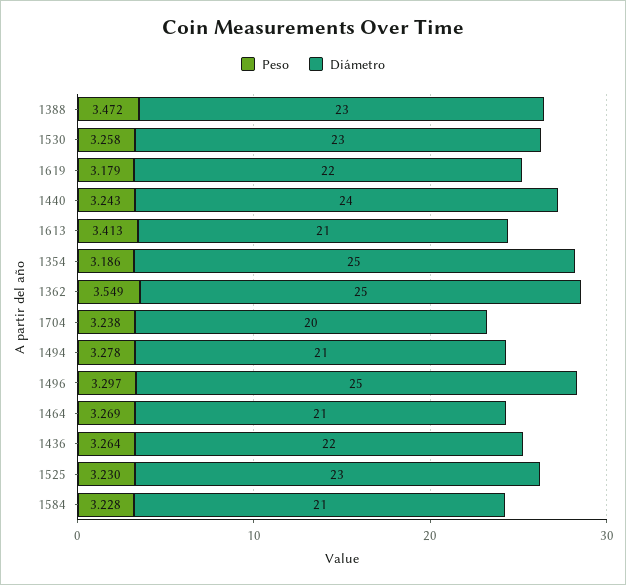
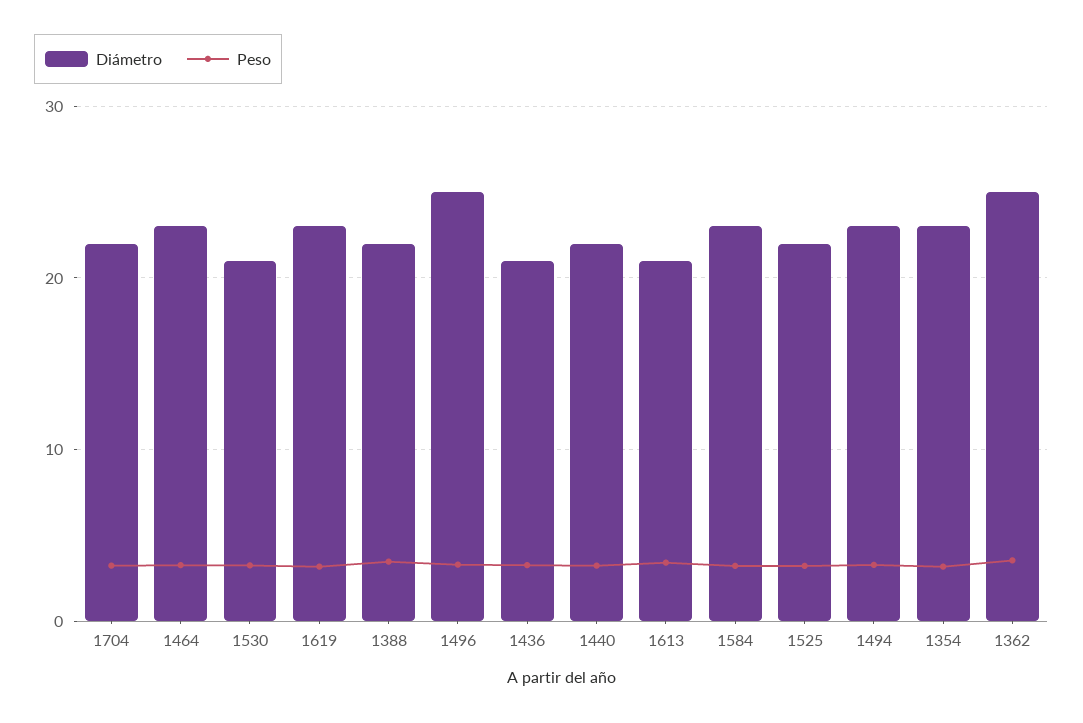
  {
    "Peso": {
      "1388": 3.472,
      "1530": 3.258,
      "1619": 3.179,
      "1440": 3.243,
      "1613": 3.413,
      "1354": 3.186,
      "1362": 3.549,
      "1704": 3.238,
      "1494": 3.278,
      "1496": 3.297,
      "1464": 3.269,
      "1436": 3.264,
      "1525": 3.23,
      "1584": 3.228
    },
    "Diámetro": {
-     "1388": 23,
+     "1388": 22,
-     "1530": 23,
+     "1530": 21,
-     "1619": 22,
+     "1619": 23,
-     "1440": 24,
+     "1440": 22,
      "1613": 21,
-     "1354": 25,
+     "1354": 23,
      "1362": 25,
-     "1704": 20,
+     "1704": 22,
-     "1494": 21,
+     "1494": 23,
      "1496": 25,
-     "1464": 21,
+     "1464": 23,
-     "1436": 22,
+     "1436": 21,
-     "1525": 23,
+     "1525": 22,
-     "1584": 21
+     "1584": 23
    }
  }

